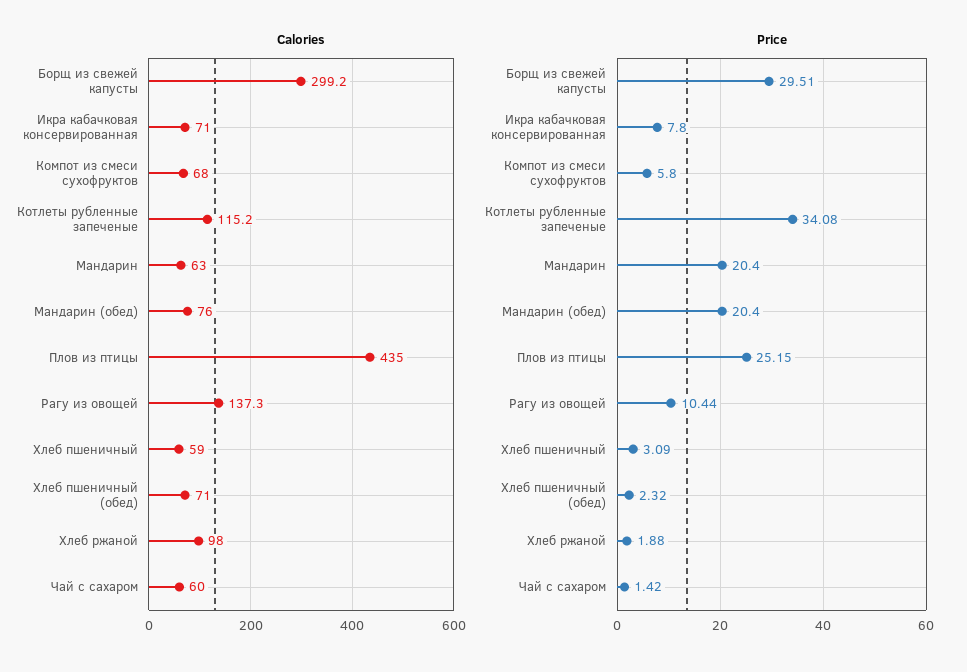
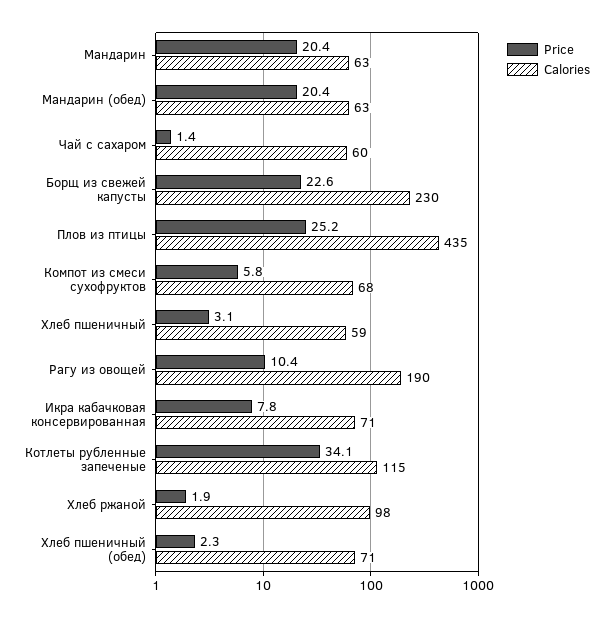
  {
    "Calories": {
-     "Борщ из свежей капусты": 299.2,
+     "Борщ из свежей капусты": 230,
      "Икра кабачковая консервированная": 71,
      "Компот из смеси сухофруктов": 68,
      "Котлеты рубленные запеченые": 115.2,
      "Мандарин": 63,
-     "Мандарин (обед)": 76,
+     "Мандарин (обед)": 63,
      "Плов из птицы": 435,
-     "Рагу из овощей": 137.3,
+     "Рагу из овощей": 190,
      "Хлеб пшеничный": 59,
      "Хлеб пшеничный (обед)": 71,
      "Хлеб ржаной": 98,
      "Чай с сахаром": 60
    },
    "Price": {
-     "Борщ из свежей капусты": 29.51,
+     "Борщ из свежей капусты": 22.6,
      "Икра кабачковая консервированная": 7.8,
      "Компот из смеси сухофруктов": 5.8,
      "Котлеты рубленные запеченые": 34.08,
      "Мандарин": 20.4,
      "Мандарин (обед)": 20.4,
      "Плов из птицы": 25.15,
      "Рагу из овощей": 10.44,
      "Хлеб пшеничный": 3.09,
      "Хлеб пшеничный (обед)": 2.32,
      "Хлеб ржаной": 1.88,
      "Чай с сахаром": 1.42
    }
  }

